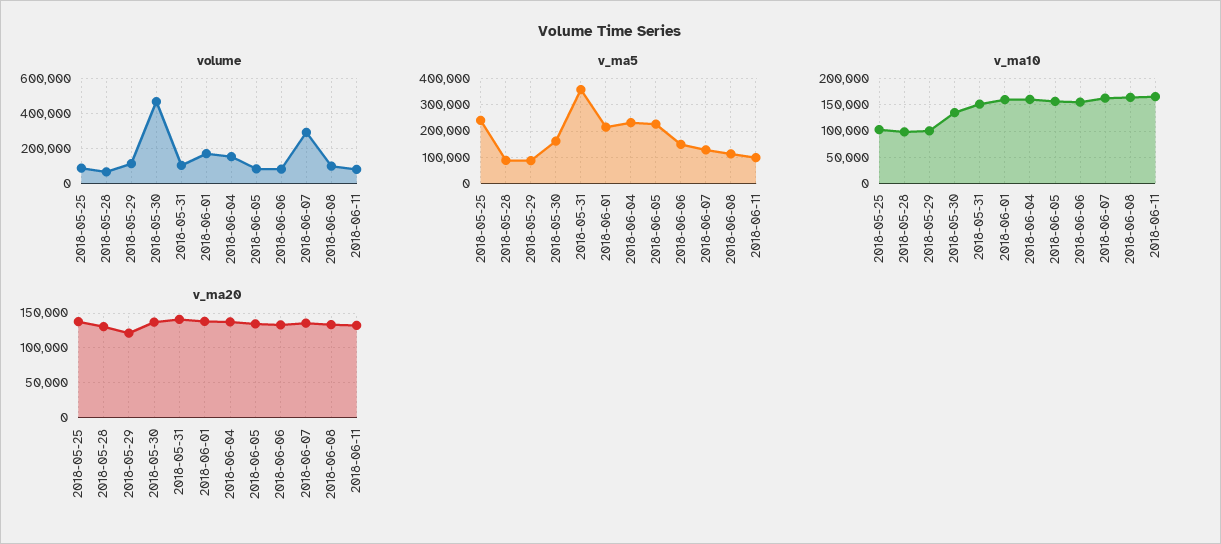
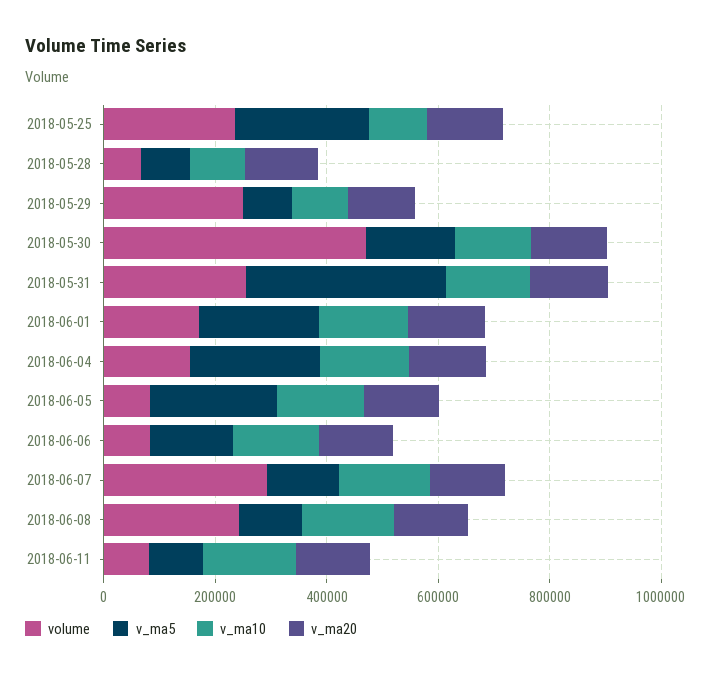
  {
    "volume": {
-     "2018-05-25": 100000,
+     "2018-05-25": 250000,
      "2018-05-28": 50000,
-     "2018-05-29": 100000,
+     "2018-05-29": 250000,
      "2018-05-30": 450000,
-     "2018-05-31": 100000,
+     "2018-05-31": 250000,
      "2018-06-01": 150000,
      "2018-06-04": 150000,
      "2018-06-05": 100000,
      "2018-06-06": 100000,
      "2018-06-07": 300000,
-     "2018-06-08": 100000,
+     "2018-06-08": 250000,
      "2018-06-11": 100000
    },
    "v_ma5": {
      "2018-05-25": 250000,
      "2018-05-28": 100000,
      "2018-05-29": 75000,
      "2018-05-30": 150000,
      "2018-05-31": 350000,
      "2018-06-01": 225000,
      "2018-06-04": 225000,
      "2018-06-05": 225000,
      "2018-06-06": 150000,
      "2018-06-07": 125000,
      "2018-06-08": 125000,
      "2018-06-11": 100000
    },
    "v_ma10": {
      "2018-05-25": 100000,
      "2018-05-28": 100000,
      "2018-05-29": 100000,
      "2018-05-30": 125000,
      "2018-05-31": 150000,
      "2018-06-01": 150000,
      "2018-06-04": 150000,
      "2018-06-05": 150000,
      "2018-06-06": 150000,
      "2018-06-07": 175000,
      "2018-06-08": 175000,
      "2018-06-11": 175000
    },
    "v_ma20": {
      "2018-05-25": 140000,
      "2018-05-28": 130000,
      "2018-05-29": 120000,
      "2018-05-30": 140000,
      "2018-05-31": 140000,
      "2018-06-01": 140000,
      "2018-06-04": 140000,
      "2018-06-05": 130000,
      "2018-06-06": 130000,
      "2018-06-07": 140000,
      "2018-06-08": 130000,
      "2018-06-11": 130000
    }
  }

